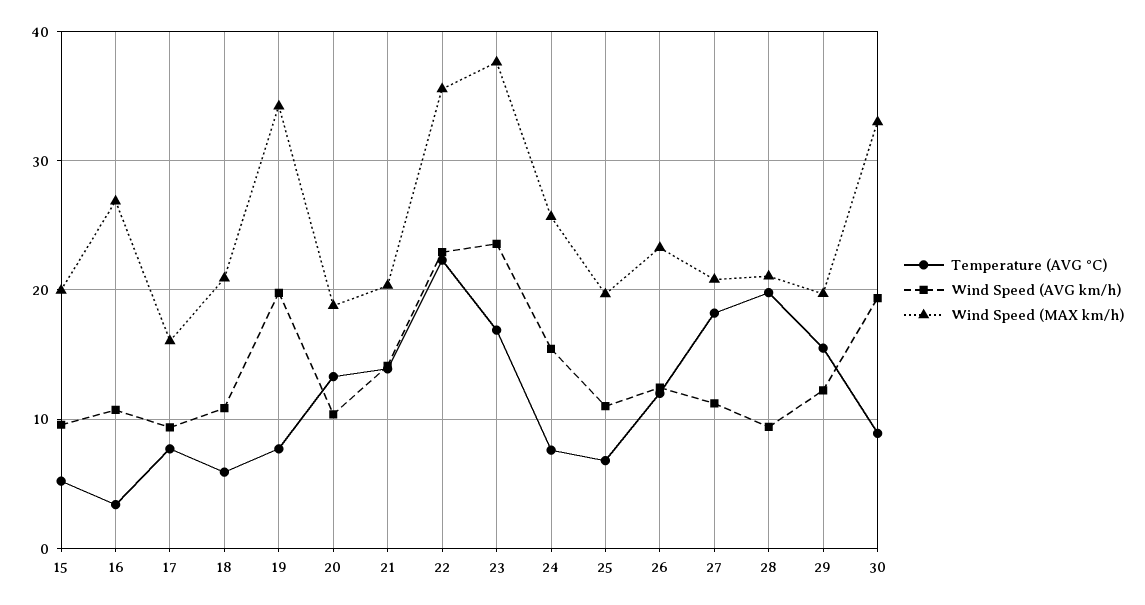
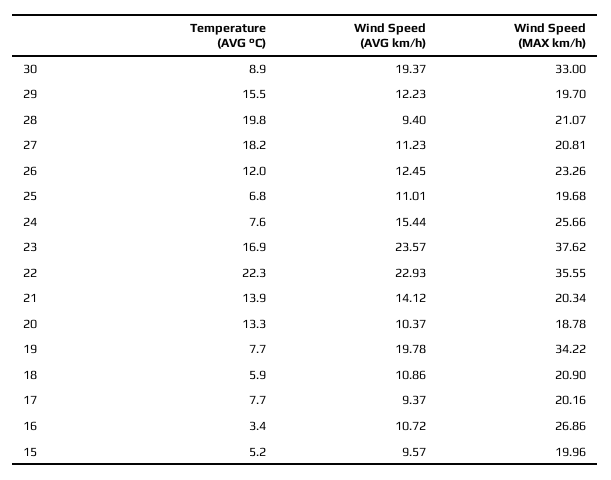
  {
    "Temperature (AVG °C)": {
      "15": 5.2,
      "16": 3.4,
      "17": 7.7,
      "18": 5.9,
      "19": 7.7,
      "20": 13.3,
      "21": 13.9,
      "22": 22.3,
      "23": 16.9,
      "24": 7.6,
      "25": 6.8,
      "26": 12,
      "27": 18.2,
      "28": 19.8,
      "29": 15.5,
      "30": 8.9
    },
    "Wind Speed (AVG km/h)": {
      "15": 9.57,
      "16": 10.72,
      "17": 9.37,
      "18": 10.86,
      "19": 19.78,
      "20": 10.37,
      "21": 14.12,
      "22": 22.93,
      "23": 23.57,
      "24": 15.44,
      "25": 11.01,
      "26": 12.45,
      "27": 11.23,
      "28": 9.4,
      "29": 12.23,
      "30": 19.37
    },
    "Wind Speed (MAX km/h)": {
      "15": 19.96,
      "16": 26.86,
-     "17": 16,
+     "17": 20.16,
      "18": 20.9,
      "19": 34.22,
      "20": 18.78,
      "21": 20.34,
      "22": 35.55,
      "23": 37.62,
      "24": 25.66,
      "25": 19.68,
      "26": 23.26,
      "27": 20.81,
      "28": 21.07,
      "29": 19.7,
      "30": 33
    }
  }

